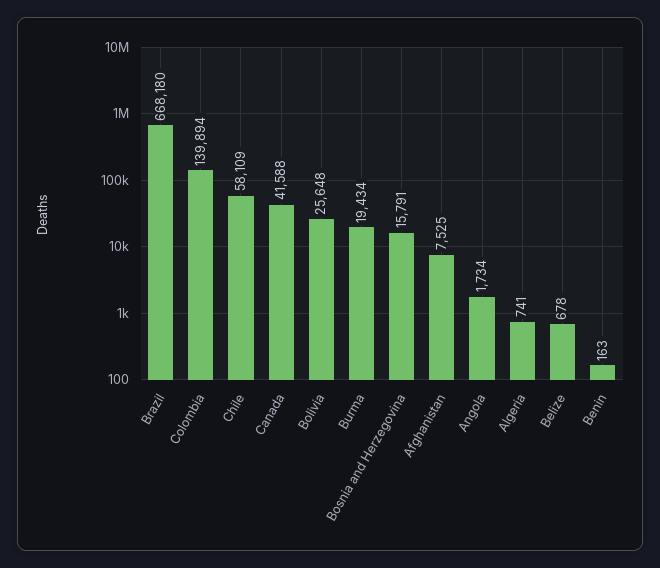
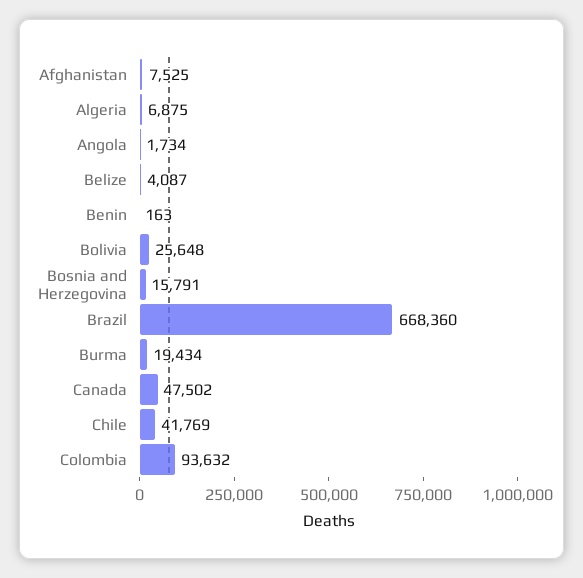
  {
-   "Brazil": 668180,
+   "Brazil": 668360,
-   "Colombia": 139894,
+   "Colombia": 93632,
-   "Chile": 58109,
+   "Chile": 41769,
-   "Canada": 41588,
+   "Canada": 47502,
    "Bolivia": 25648,
    "Burma": 19434,
    "Bosnia and Herzegovina": 15791,
    "Afghanistan": 7525,
    "Angola": 1734,
-   "Algeria": 741,
+   "Algeria": 6875,
-   "Belize": 678,
+   "Belize": 4087,
    "Benin": 163
  }

